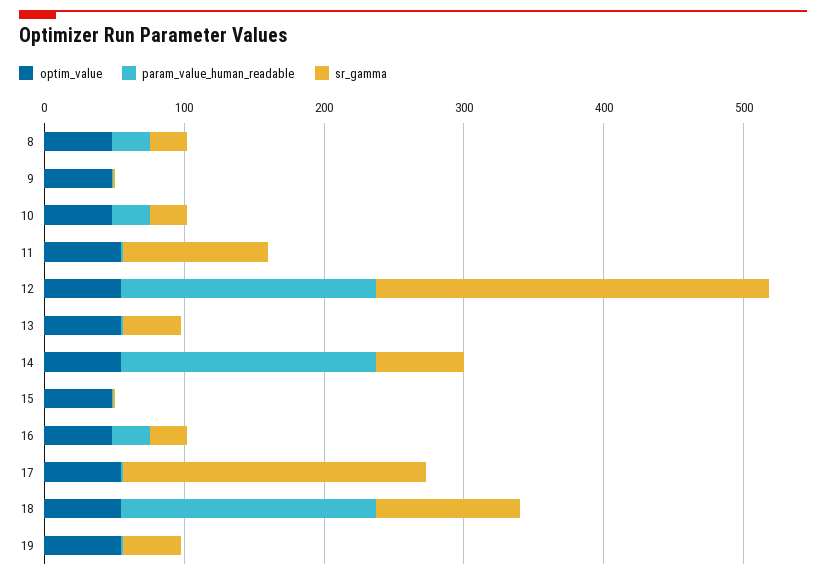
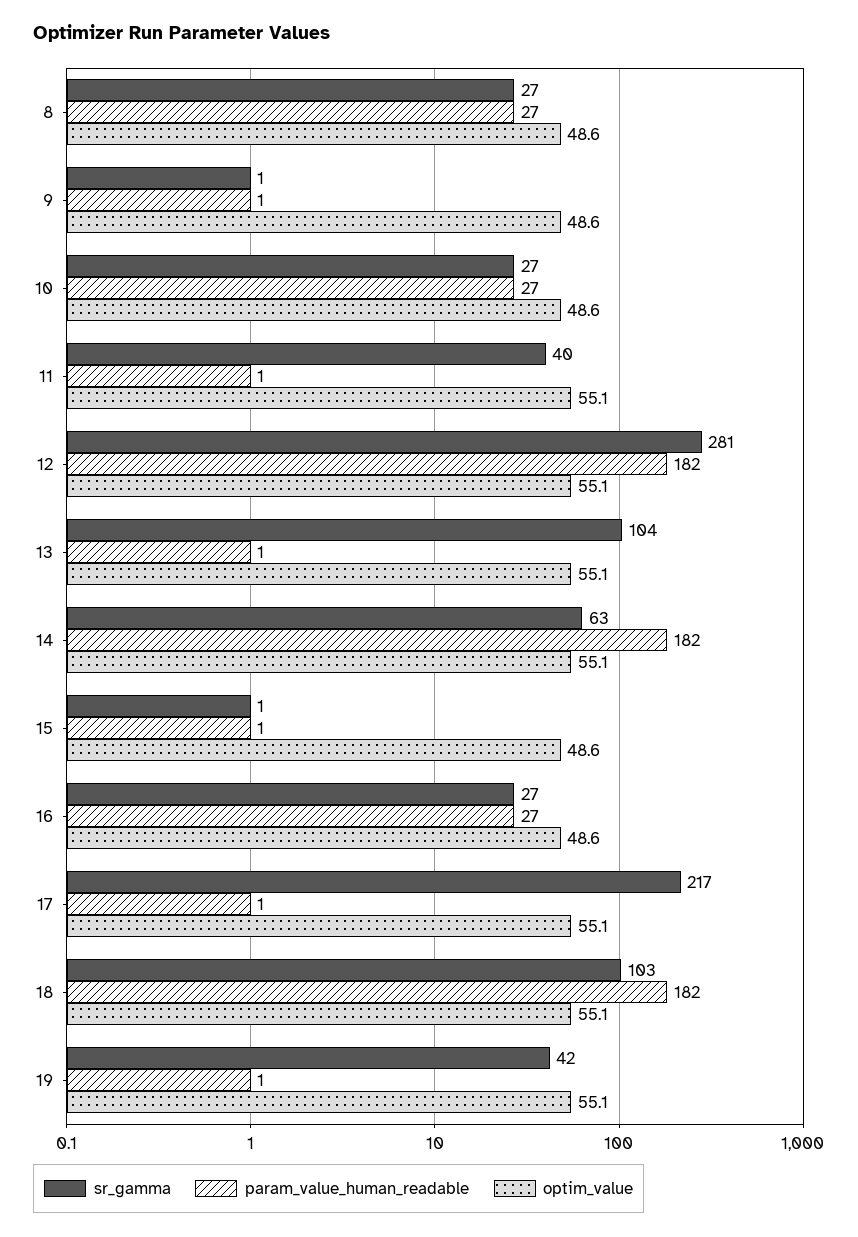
  {
    "optim_value": {
      "8": 48.6,
      "9": 48.6,
      "10": 48.6,
      "11": 55.1,
      "12": 55.1,
      "13": 55.1,
      "14": 55.1,
      "15": 48.6,
      "16": 48.6,
      "17": 55.1,
      "18": 55.1,
      "19": 55.1
    },
    "param_value_human_readable": {
      "8": 27,
      "9": 1,
      "10": 27,
      "11": 1,
      "12": 182,
      "13": 1,
      "14": 182,
      "15": 1,
      "16": 27,
      "17": 1,
      "18": 182,
      "19": 1
    },
    "sr_gamma": {
      "8": 27,
      "9": 1,
      "10": 27,
-     "11": 100,
+     "11": 40,
      "12": 281,
-     "13": 40,
+     "13": 104,
      "14": 63,
      "15": 1,
      "16": 27,
      "17": 217,
      "18": 103,
      "19": 42
    }
  }

